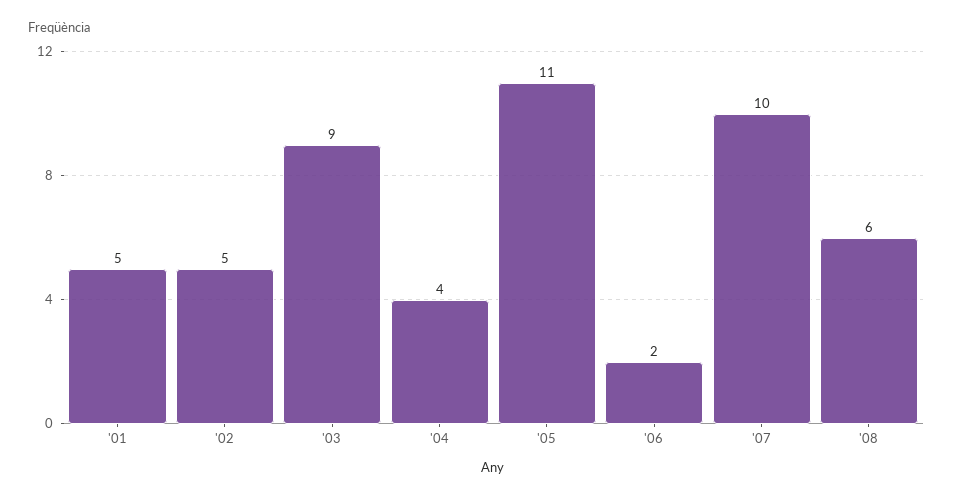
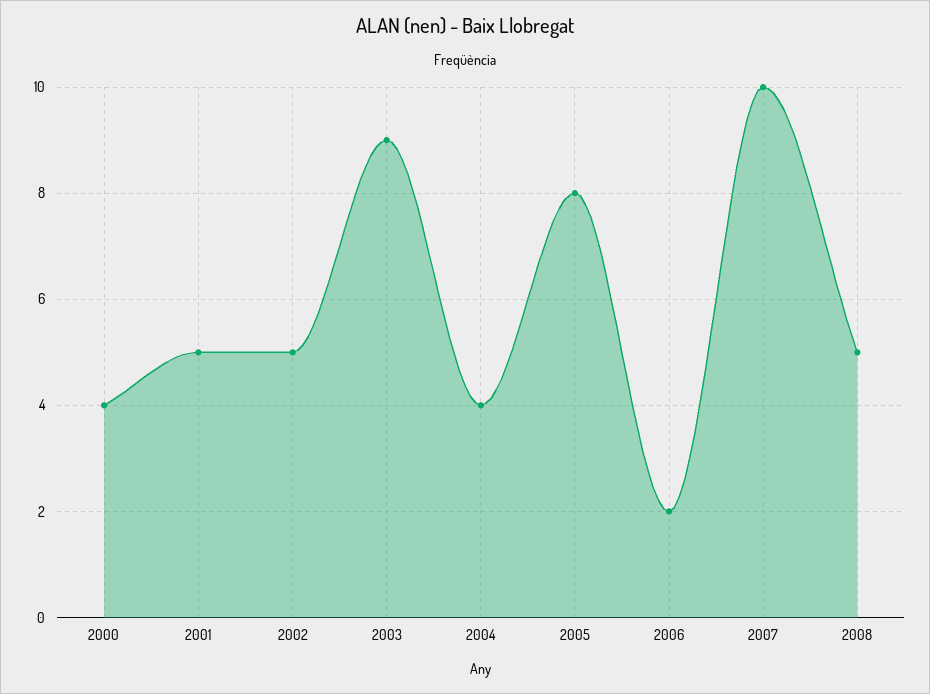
  {
    "'01": 5,
    "'02": 5,
    "'03": 9,
    "'04": 4,
-   "'05": 11,
+   "'05": 8,
    "'06": 2,
    "'07": 10,
-   "'08": 6
+   "'08": 5,
+   "2000": 4
  }

